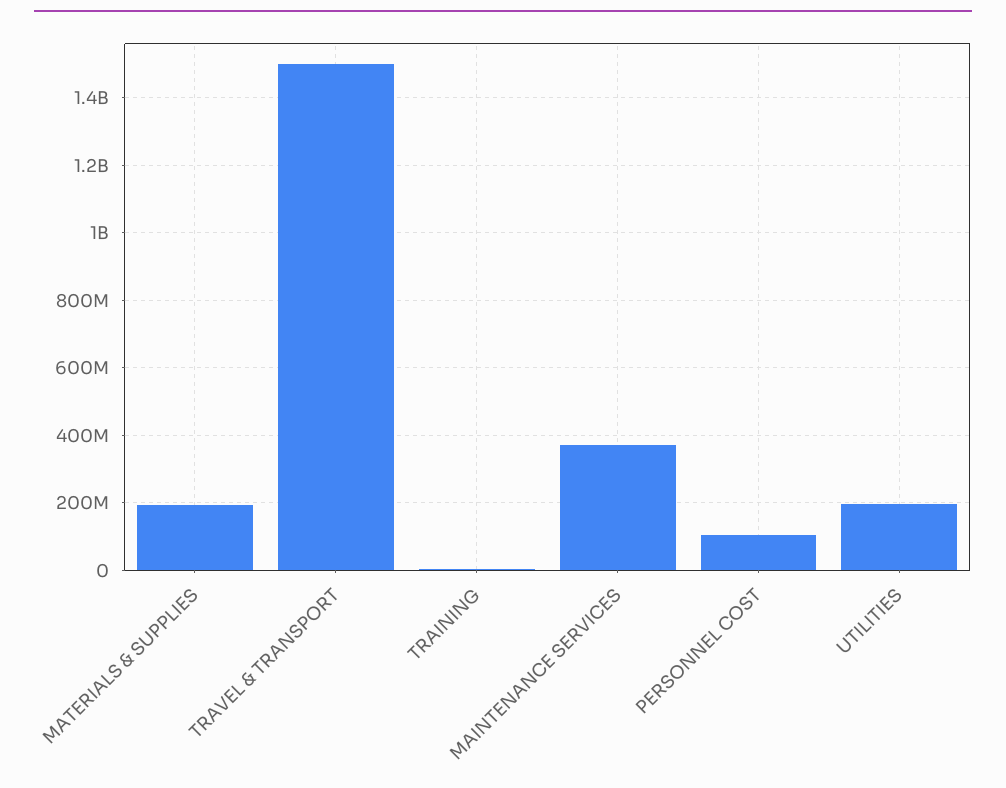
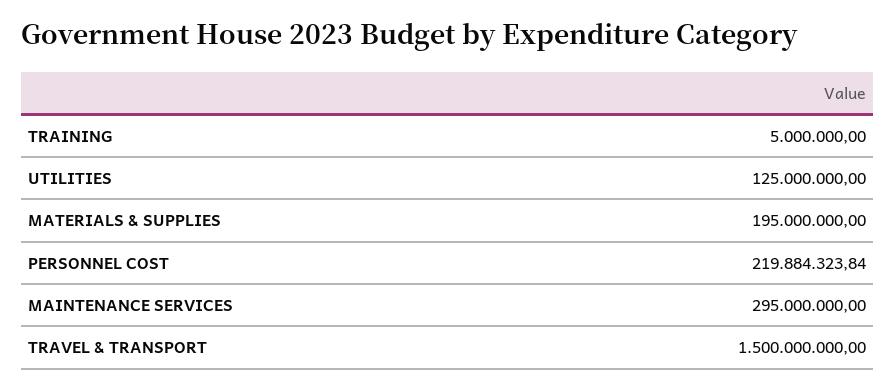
  {
    "MATERIALS & SUPPLIES": 195000000,
    "TRAVEL & TRANSPORT": 1500000000,
    "TRAINING": 5000000,
-   "MAINTENANCE SERVICES": 380000000,
+   "MAINTENANCE SERVICES": 295000000,
-   "PERSONNEL COST": 100000000,
+   "PERSONNEL COST": 219884323.84,
-   "UTILITIES": 200000000
+   "UTILITIES": 125000000
  }

